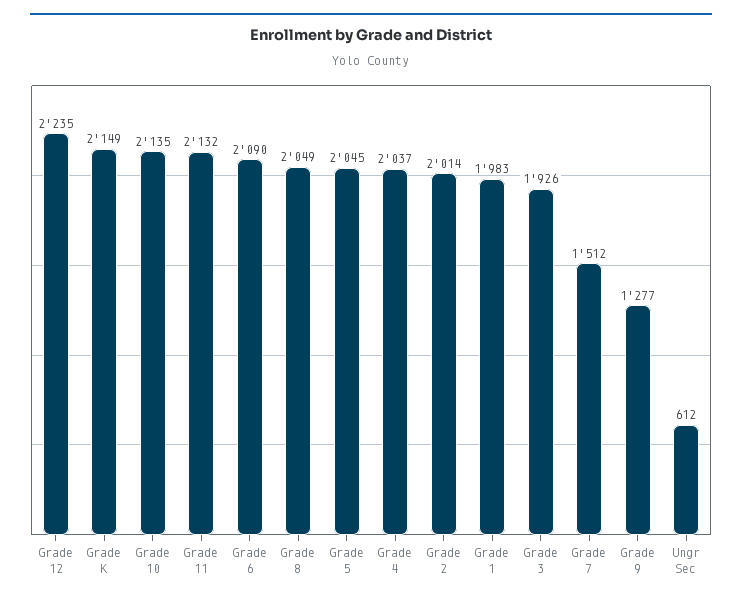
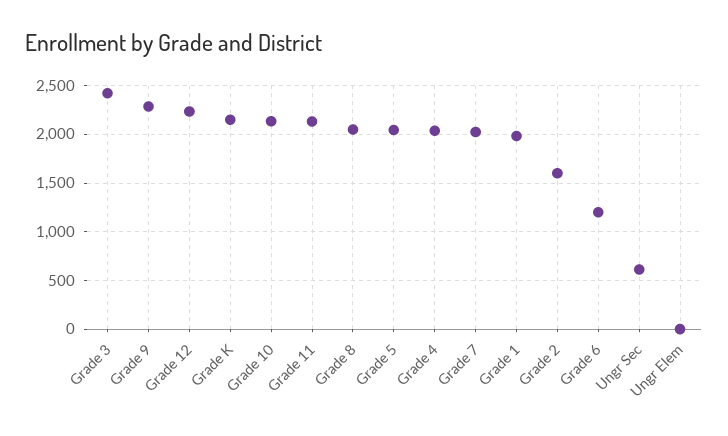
  {
    "Grade 12": 2235,
    "Grade K": 2149,
    "Grade 10": 2135,
    "Grade 11": 2132,
-   "Grade 6": 2090,
+   "Grade 6": 1200,
    "Grade 8": 2049,
    "Grade 5": 2045,
    "Grade 4": 2037,
-   "Grade 2": 2014,
+   "Grade 2": 1600,
    "Grade 1": 1983,
-   "Grade 3": 1926,
+   "Grade 3": 2400,
-   "Grade 7": 1512,
+   "Grade 7": 2000,
-   "Grade 9": 1277,
+   "Grade 9": 2300,
-   "Ungr Sec": 612
+   "Ungr Sec": 612,
+   "Ungr Elem": 0
  }

